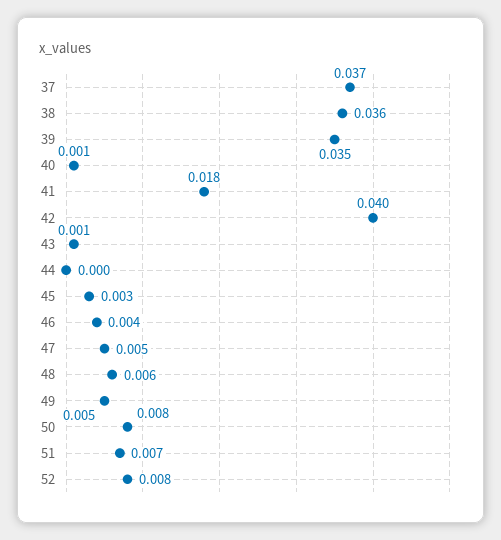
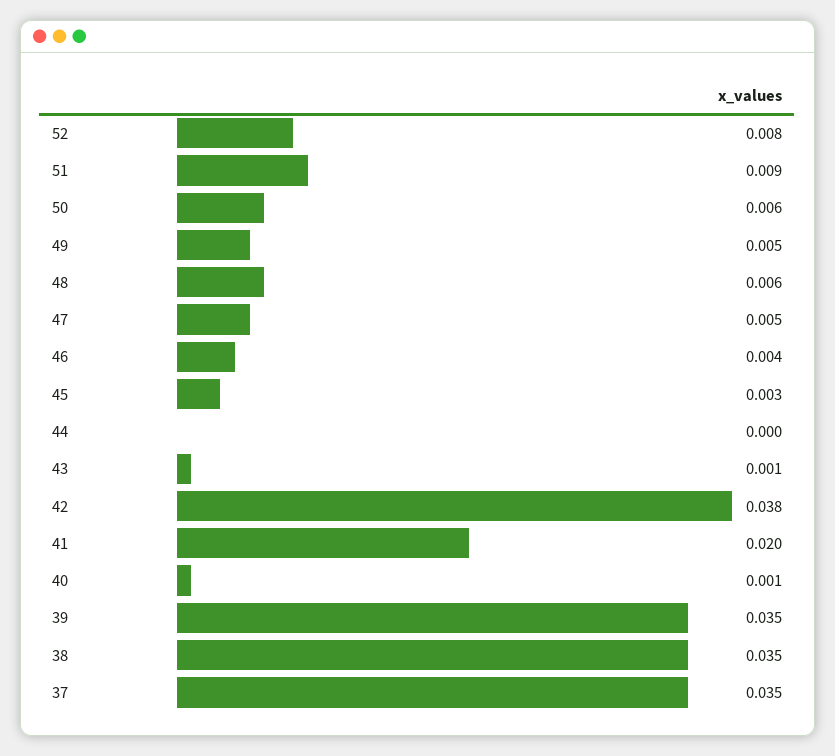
  {
-   "37": 0.037,
+   "37": 0.035,
-   "38": 0.036,
+   "38": 0.035,
    "39": 0.035,
    "40": 0.001,
-   "41": 0.018,
+   "41": 0.02,
-   "42": 0.04,
+   "42": 0.038,
    "43": 0.001,
    "44": 0,
    "45": 0.003,
    "46": 0.004,
    "47": 0.005,
    "48": 0.006,
    "49": 0.005,
-   "50": 0.008,
+   "50": 0.006,
-   "51": 0.007,
+   "51": 0.009,
    "52": 0.008
  }

